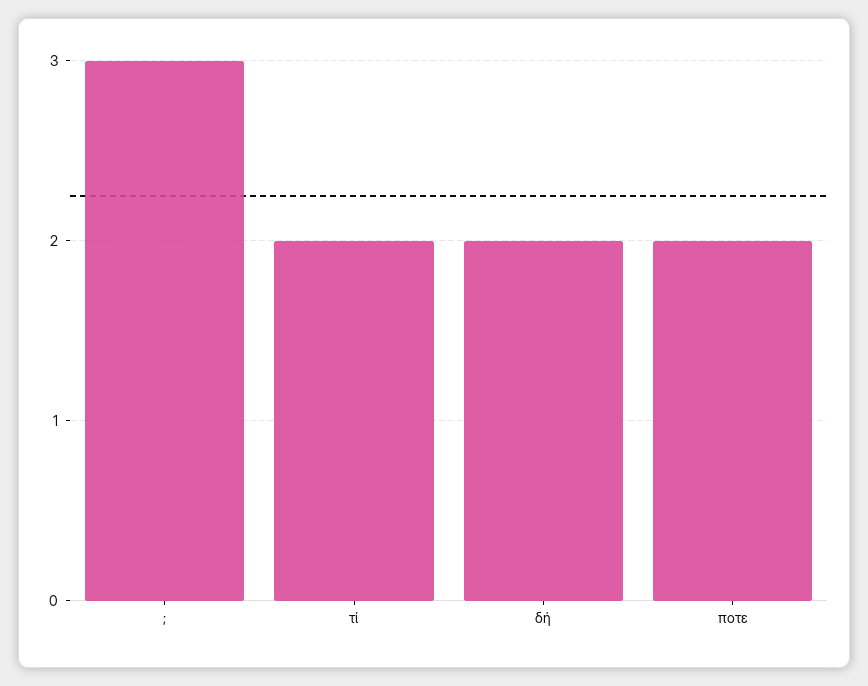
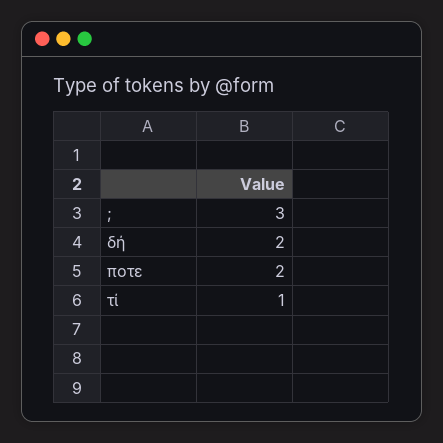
  {
    ";": 3,
-   "τί": 2,
+   "τί": 1,
    "δή": 2,
    "ποτε": 2
  }

